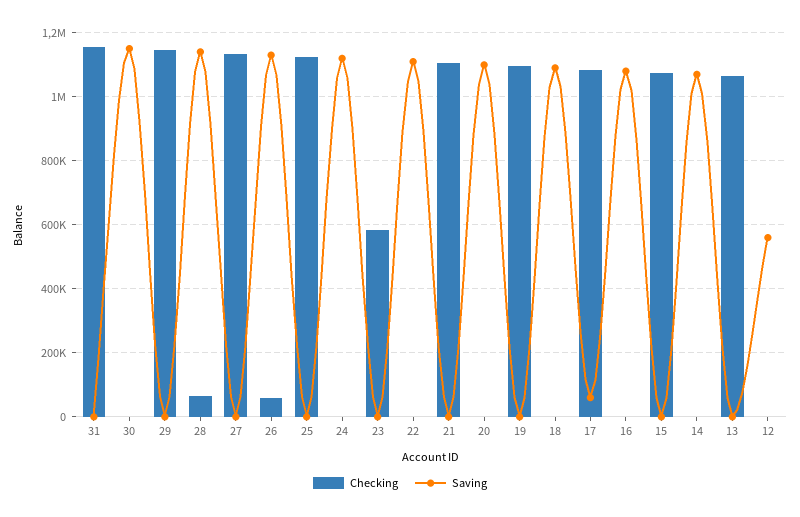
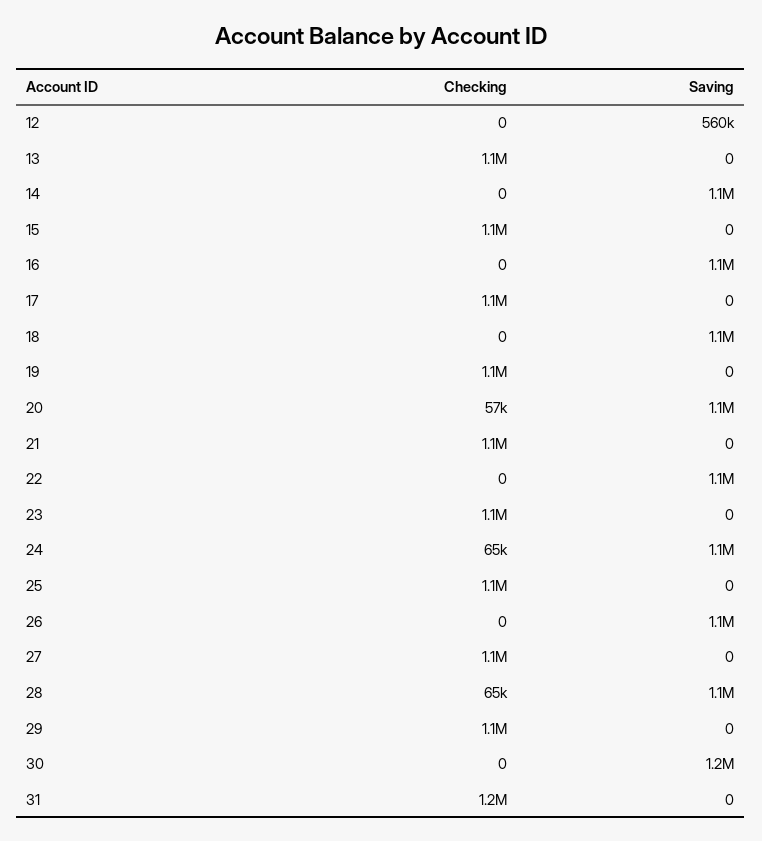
  {
    "Checking": {
      "31": 1200000,
      "30": 0,
      "29": 1100000,
      "28": 65000,
      "27": 1100000,
-     "26": 60000,
+     "26": 0,
      "25": 1100000,
-     "24": 0,
+     "24": 65000,
-     "23": 580000,
+     "23": 1100000,
      "22": 0,
      "21": 1100000,
-     "20": 0,
+     "20": 57000,
      "19": 1100000,
      "18": 0,
      "17": 1100000,
      "16": 0,
      "15": 1100000,
      "14": 0,
      "13": 1100000,
      "12": 0
    },
    "Saving": {
      "31": 0,
      "30": 1200000,
      "29": 0,
      "28": 1100000,
      "27": 0,
      "26": 1100000,
      "25": 0,
      "24": 1100000,
      "23": 0,
      "22": 1100000,
      "21": 0,
      "20": 1100000,
      "19": 0,
      "18": 1100000,
-     "17": 60000,
+     "17": 0,
      "16": 1100000,
      "15": 0,
      "14": 1100000,
      "13": 0,
      "12": 560000
    }
  }

